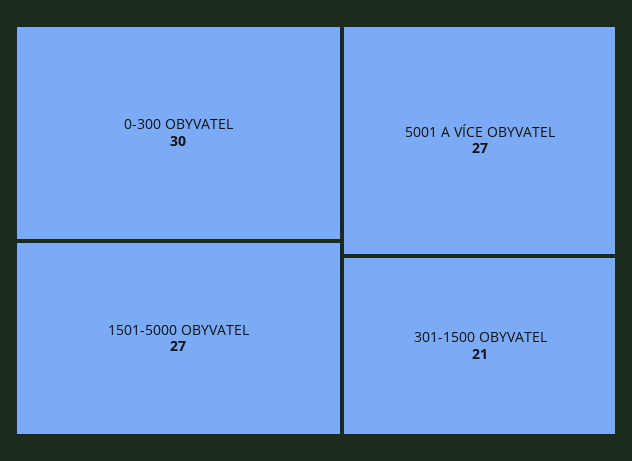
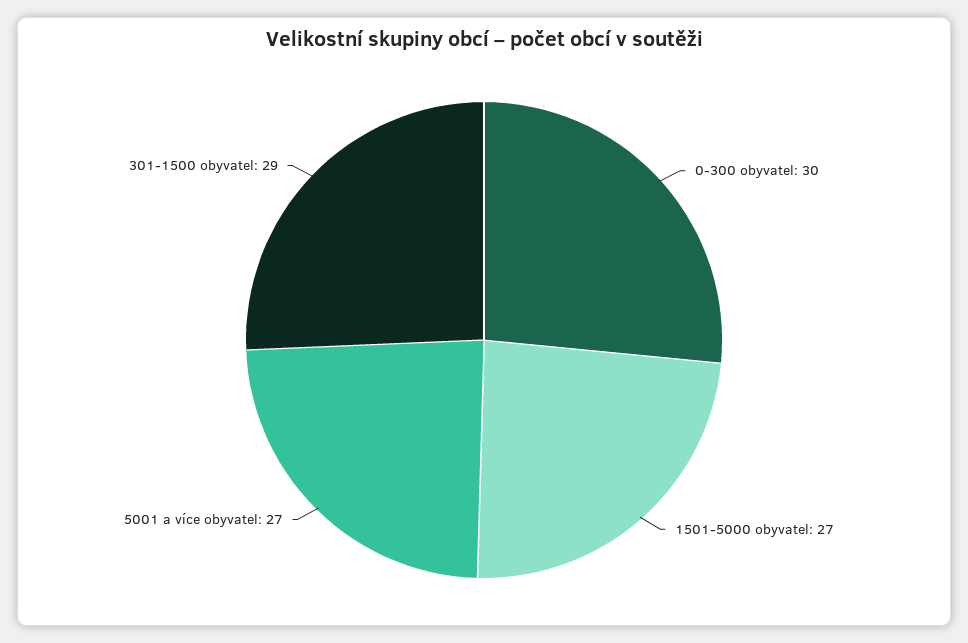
  {
    "0-300 OBYVATEL": 30,
    "1501-5000 OBYVATEL": 27,
    "5001 A VÍCE OBYVATEL": 27,
-   "301-1500 OBYVATEL": 21
+   "301-1500 OBYVATEL": 29
  }

